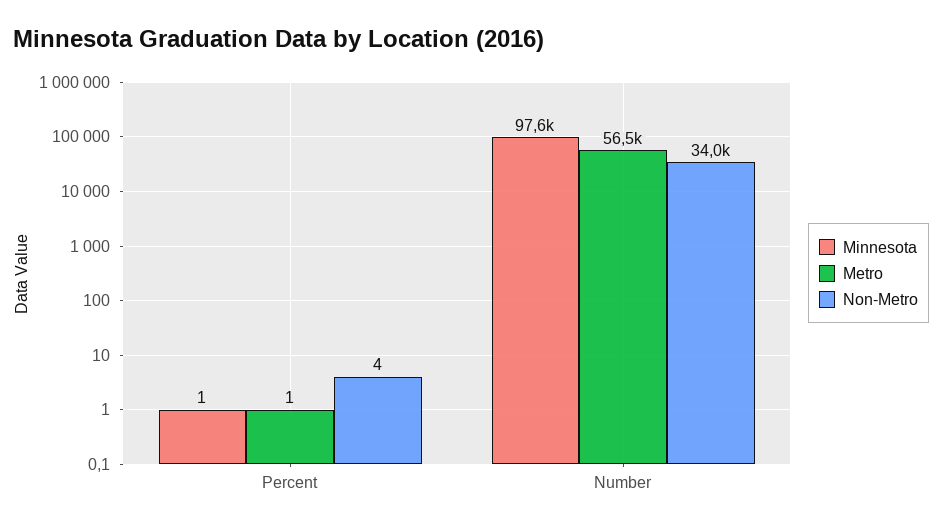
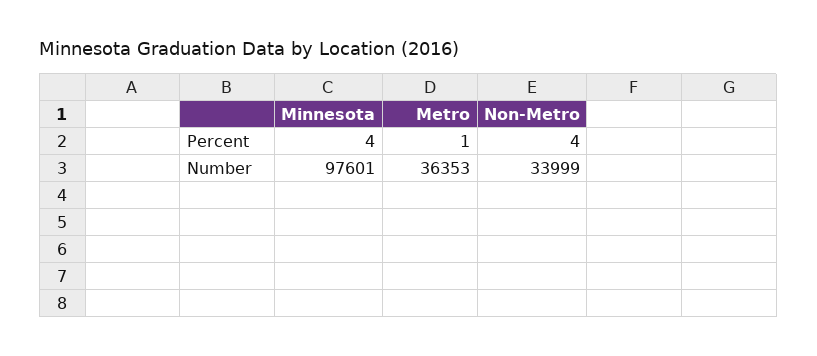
  {
    "Minnesota": {
-     "Percent": 1,
+     "Percent": 4,
      "Number": 97601
    },
    "Metro": {
      "Percent": 1,
-     "Number": 56500
+     "Number": 36353
    },
    "Non-Metro": {
      "Percent": 4,
      "Number": 33999
    }
  }

